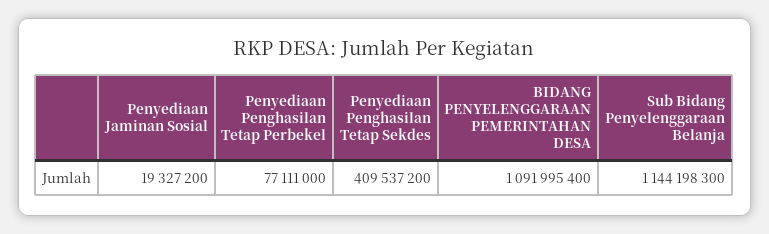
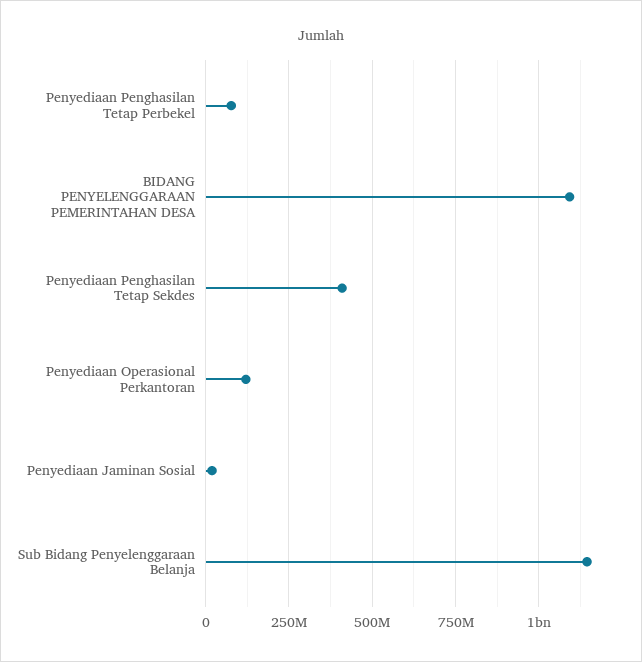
  {
    "Penyediaan Jaminan Sosial": 19327200,
    "Penyediaan Penghasilan Tetap Perbekel": 77111000,
    "Penyediaan Penghasilan Tetap Sekdes": 409537200,
    "BIDANG PENYELENGGARAAN PEMERINTAHAN DESA": 1091995400,
-   "Sub Bidang Penyelenggaraan Belanja": 1144198300
+   "Sub Bidang Penyelenggaraan Belanja": 1144198300,
+   "Penyediaan Operasional Perkantoran": 125000000
  }

